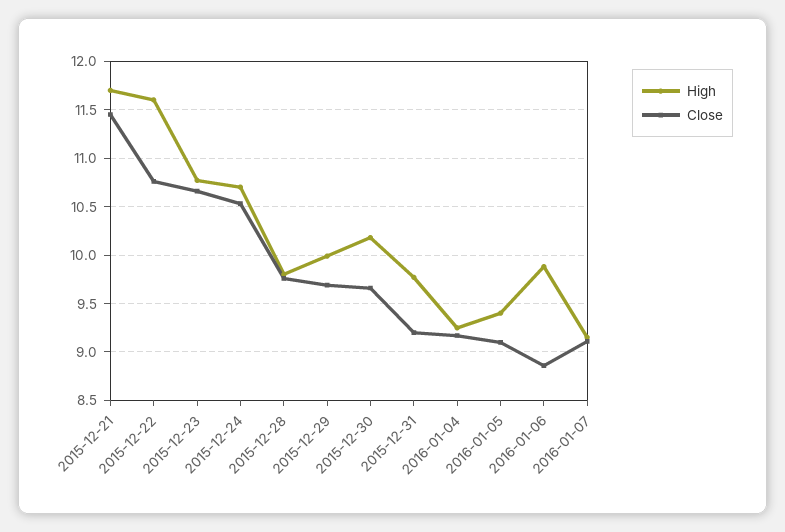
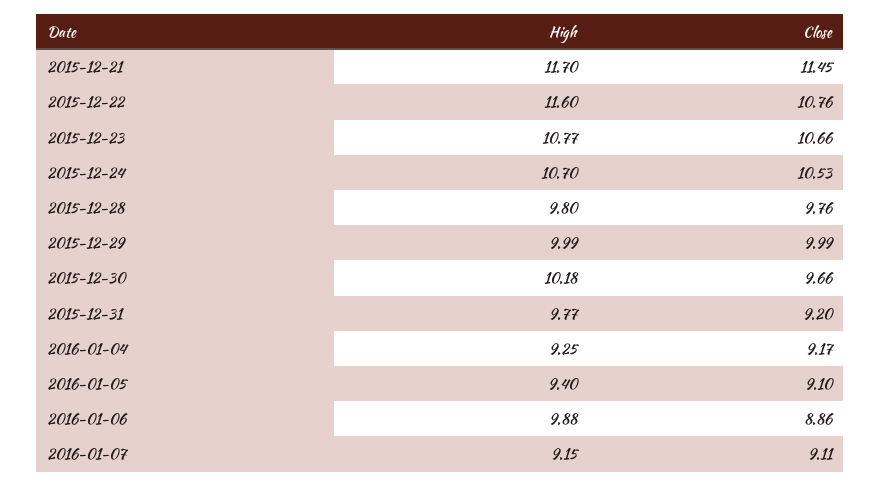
  {
    "High": {
      "2015-12-21": 11.7,
      "2015-12-22": 11.6,
      "2015-12-23": 10.77,
      "2015-12-24": 10.7,
      "2015-12-28": 9.8,
      "2015-12-29": 9.99,
      "2015-12-30": 10.18,
      "2015-12-31": 9.77,
      "2016-01-04": 9.25,
      "2016-01-05": 9.4,
      "2016-01-06": 9.88,
      "2016-01-07": 9.15
    },
    "Close": {
      "2015-12-21": 11.45,
      "2015-12-22": 10.76,
      "2015-12-23": 10.66,
      "2015-12-24": 10.53,
      "2015-12-28": 9.76,
-     "2015-12-29": 9.7,
+     "2015-12-29": 9.99,
      "2015-12-30": 9.66,
      "2015-12-31": 9.2,
      "2016-01-04": 9.17,
      "2016-01-05": 9.1,
      "2016-01-06": 8.86,
      "2016-01-07": 9.11
    }
  }

